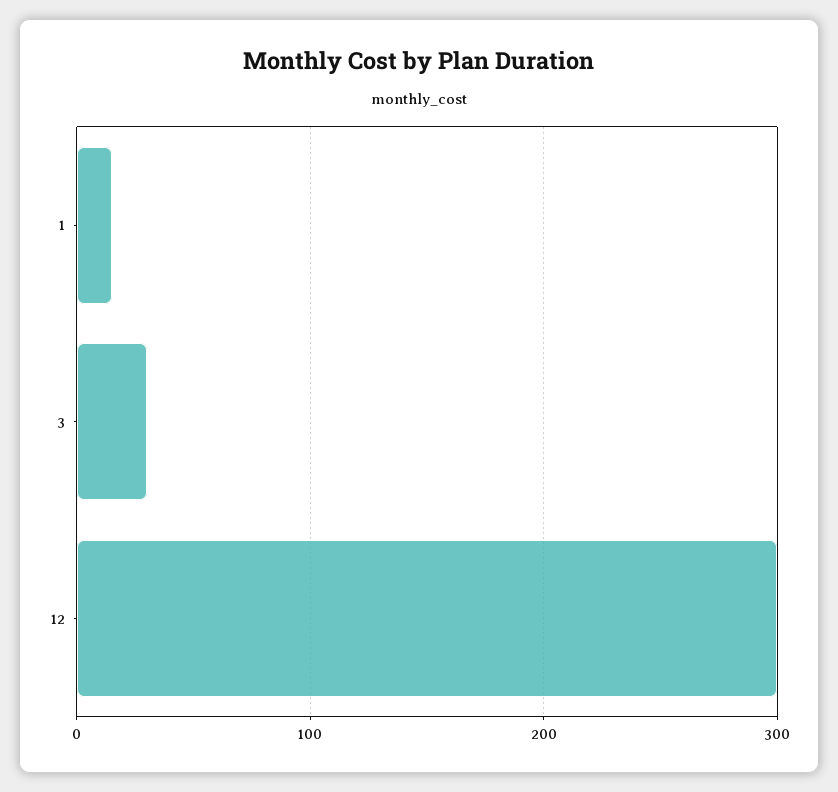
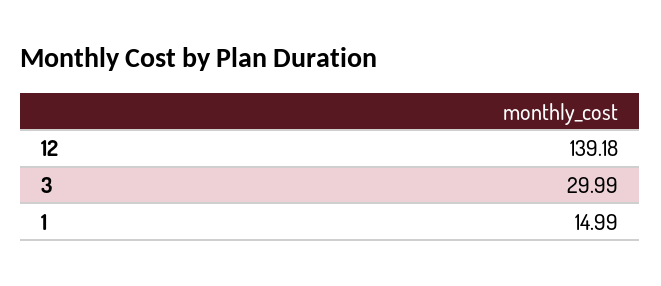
  {
    "1": 14.99,
    "3": 29.99,
-   "12": 300
+   "12": 139.18
  }

